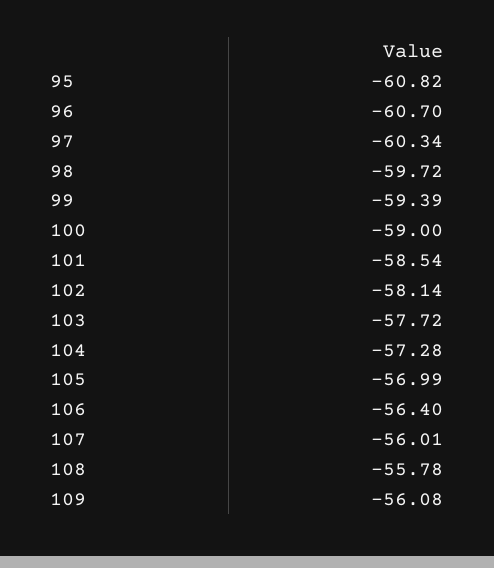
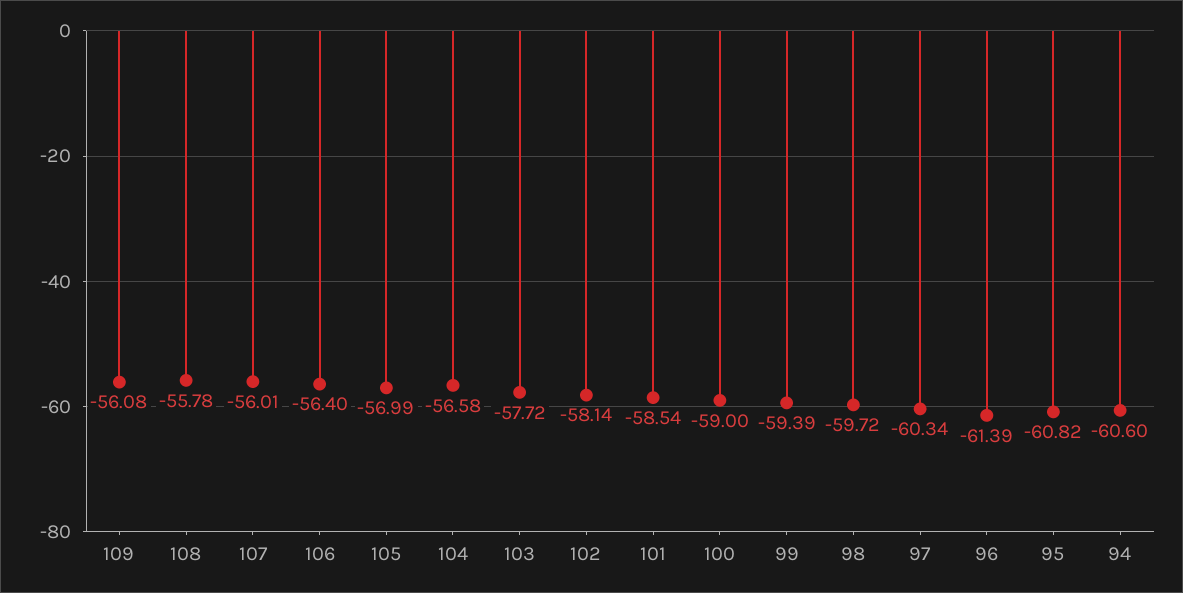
  {
    "95": -60.82,
-   "96": -60.7,
+   "96": -61.39,
    "97": -60.34,
    "98": -59.72,
    "99": -59.39,
    "100": -59,
    "101": -58.54,
    "102": -58.14,
    "103": -57.72,
-   "104": -57.28,
+   "104": -56.58,
    "105": -56.99,
    "106": -56.4,
    "107": -56.01,
    "108": -55.78,
-   "109": -56.08
+   "109": -56.08,
+   "94": -60.6
  }

